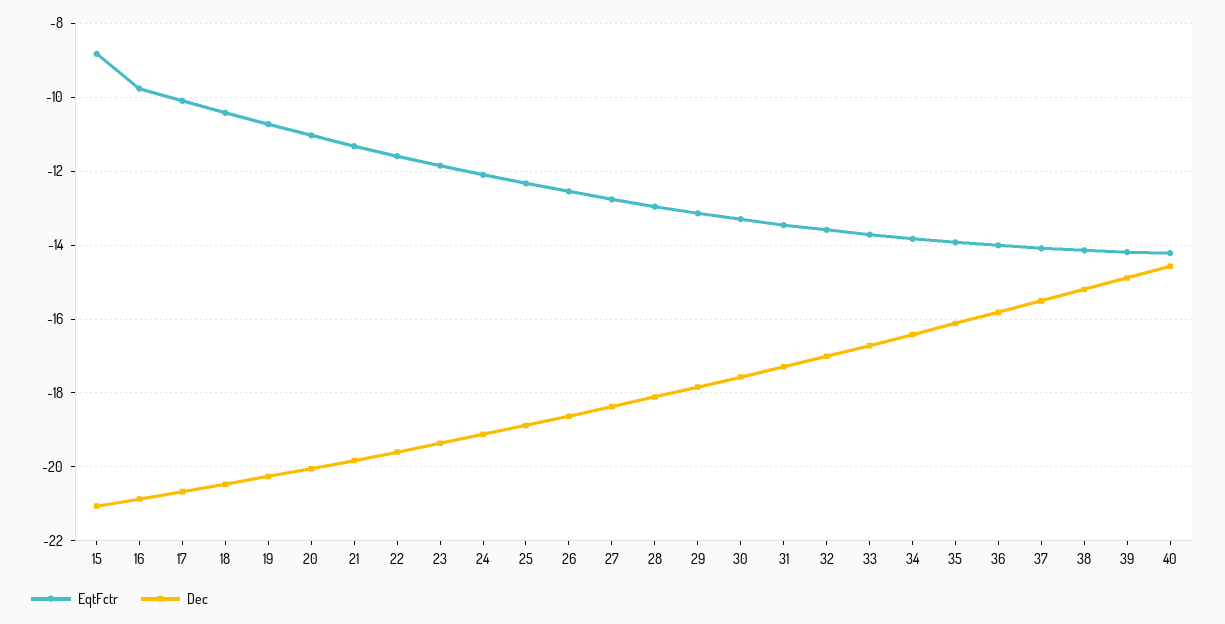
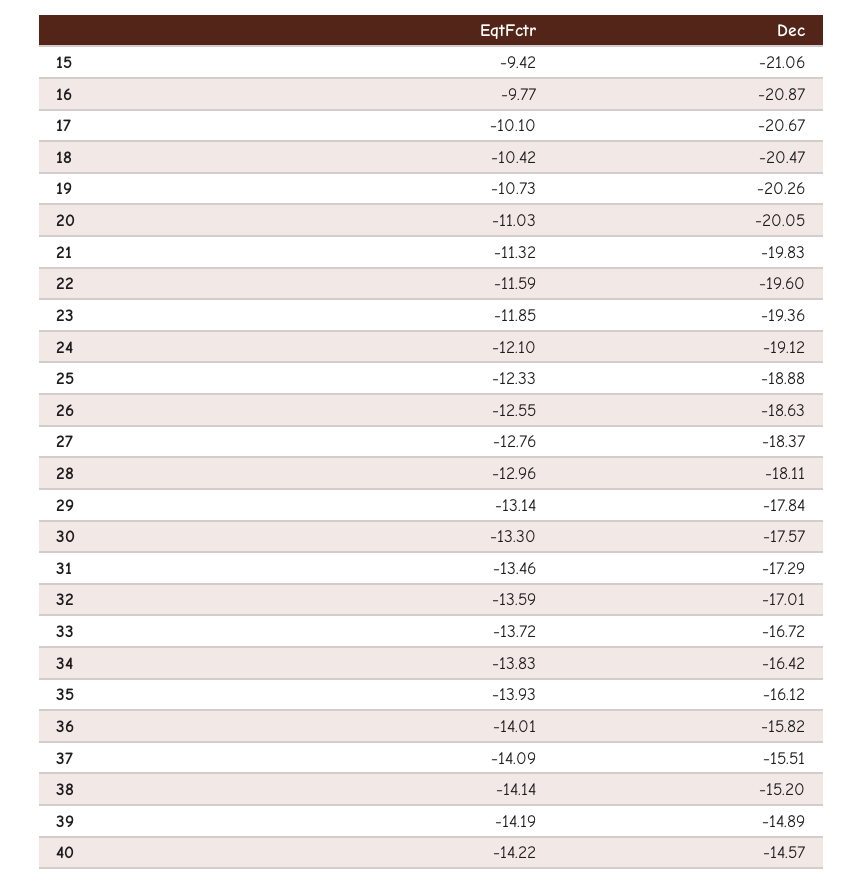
  {
    "EqtFctr": {
-     "15": -8.8,
+     "15": -9.42,
      "16": -9.77,
      "17": -10.1,
      "18": -10.42,
      "19": -10.73,
      "20": -11.03,
      "21": -11.32,
      "22": -11.59,
      "23": -11.85,
      "24": -12.1,
      "25": -12.33,
      "26": -12.55,
      "27": -12.76,
      "28": -12.96,
      "29": -13.14,
      "30": -13.3,
      "31": -13.46,
      "32": -13.59,
      "33": -13.72,
      "34": -13.83,
      "35": -13.93,
      "36": -14.01,
      "37": -14.09,
      "38": -14.14,
      "39": -14.19,
      "40": -14.22
    },
    "Dec": {
      "15": -21.06,
      "16": -20.87,
      "17": -20.67,
      "18": -20.47,
      "19": -20.26,
      "20": -20.05,
      "21": -19.83,
      "22": -19.6,
      "23": -19.36,
      "24": -19.12,
      "25": -18.88,
      "26": -18.63,
      "27": -18.37,
      "28": -18.11,
      "29": -17.84,
      "30": -17.57,
      "31": -17.29,
      "32": -17.01,
      "33": -16.72,
      "34": -16.42,
      "35": -16.12,
      "36": -15.82,
      "37": -15.51,
      "38": -15.2,
      "39": -14.89,
      "40": -14.57
    }
  }

